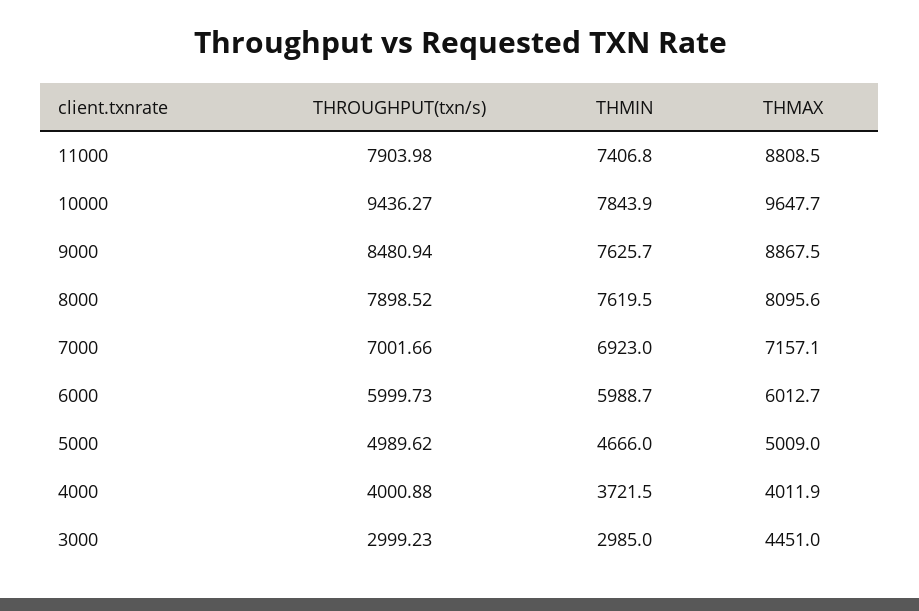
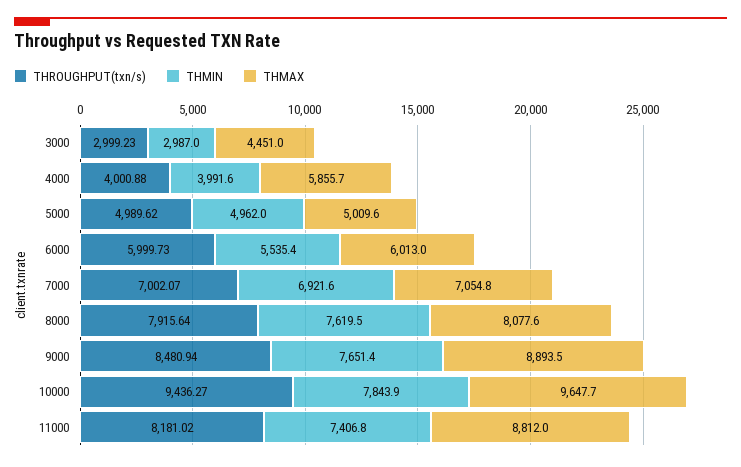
  {
    "THROUGHPUT(txn/s)": {
-     "11000": 7903.98,
+     "11000": 8181.02,
      "10000": 9436.27,
      "9000": 8480.94,
-     "8000": 7898.52,
+     "8000": 7915.64,
-     "7000": 7001.66,
+     "7000": 7002.07,
      "6000": 5999.73,
      "5000": 4989.62,
      "4000": 4000.88,
      "3000": 2999.23
    },
    "THMIN": {
      "11000": 7406.8,
      "10000": 7843.9,
-     "9000": 7625.7,
+     "9000": 7651.4,
      "8000": 7619.5,
-     "7000": 6923,
+     "7000": 6921.6,
-     "6000": 5988.7,
+     "6000": 5535.4,
-     "5000": 4666,
+     "5000": 4962,
-     "4000": 3721.5,
+     "4000": 3991.6,
-     "3000": 2985
+     "3000": 2987
    },
    "THMAX": {
-     "11000": 8808.5,
+     "11000": 8812,
      "10000": 9647.7,
-     "9000": 8867.5,
+     "9000": 8893.5,
-     "8000": 8095.6,
+     "8000": 8077.6,
-     "7000": 7157.1,
+     "7000": 7054.8,
-     "6000": 6012.7,
+     "6000": 6013,
-     "5000": 5009,
+     "5000": 5009.6,
-     "4000": 4011.9,
+     "4000": 5855.7,
      "3000": 4451
    }
  }

